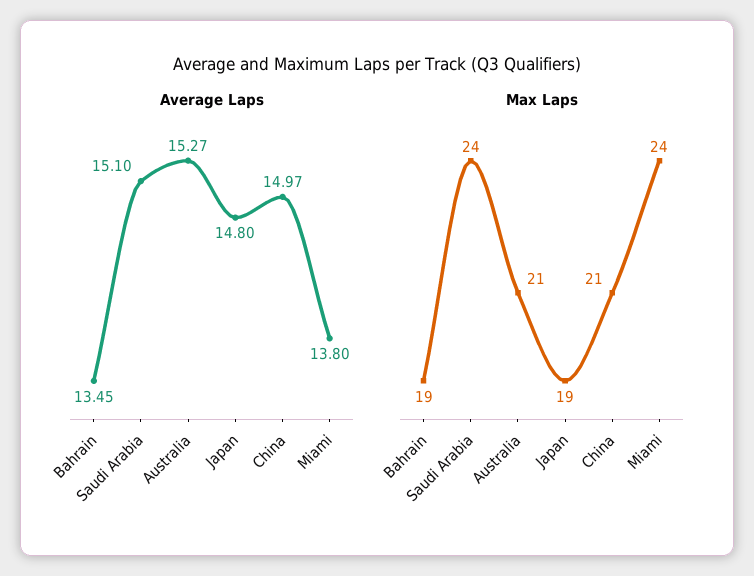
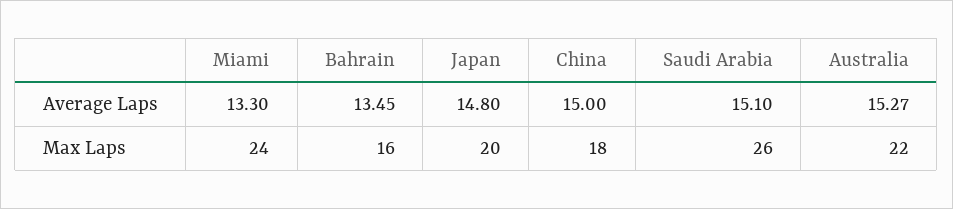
  {
    "Average Laps": {
      "Bahrain": 13.45,
      "Saudi Arabia": 15.1,
      "Australia": 15.27,
      "Japan": 14.8,
-     "China": 14.97,
+     "China": 15,
-     "Miami": 13.8
+     "Miami": 13.3
    },
    "Max Laps": {
-     "Bahrain": 19,
+     "Bahrain": 16,
-     "Saudi Arabia": 24,
+     "Saudi Arabia": 26,
-     "Australia": 21,
+     "Australia": 22,
-     "Japan": 19,
+     "Japan": 20,
-     "China": 21,
+     "China": 18,
      "Miami": 24
    }
  }

